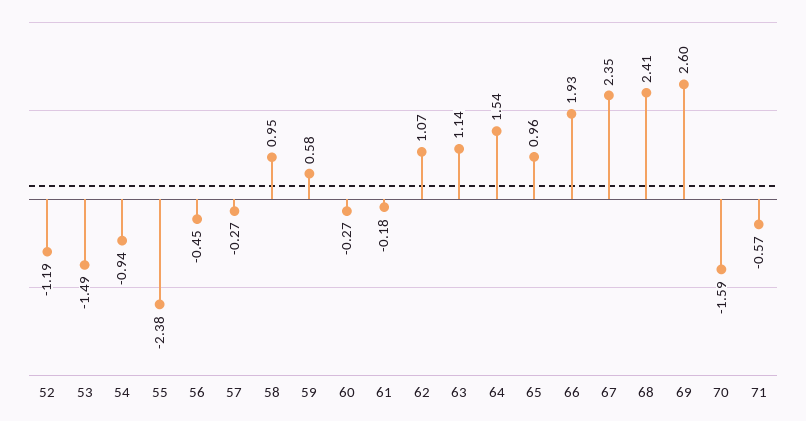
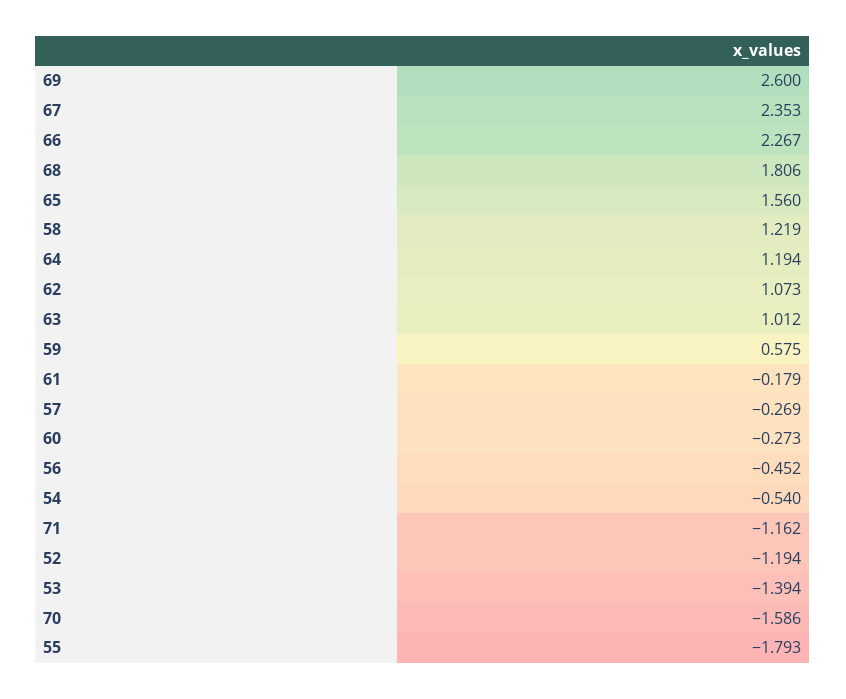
  {
    "52": -1.194,
-   "53": -1.49,
+   "53": -1.394,
-   "54": -0.94,
+   "54": -0.54,
-   "55": -2.38,
+   "55": -1.793,
    "56": -0.452,
    "57": -0.269,
-   "58": 0.95,
+   "58": 1.219,
    "59": 0.575,
    "60": -0.273,
    "61": -0.179,
    "62": 1.073,
-   "63": 1.14,
+   "63": 1.012,
-   "64": 1.54,
+   "64": 1.194,
-   "65": 0.96,
+   "65": 1.56,
-   "66": 1.93,
+   "66": 2.267,
    "67": 2.353,
-   "68": 2.41,
+   "68": 1.806,
    "69": 2.6,
    "70": -1.586,
-   "71": -0.57
+   "71": -1.162
  }

